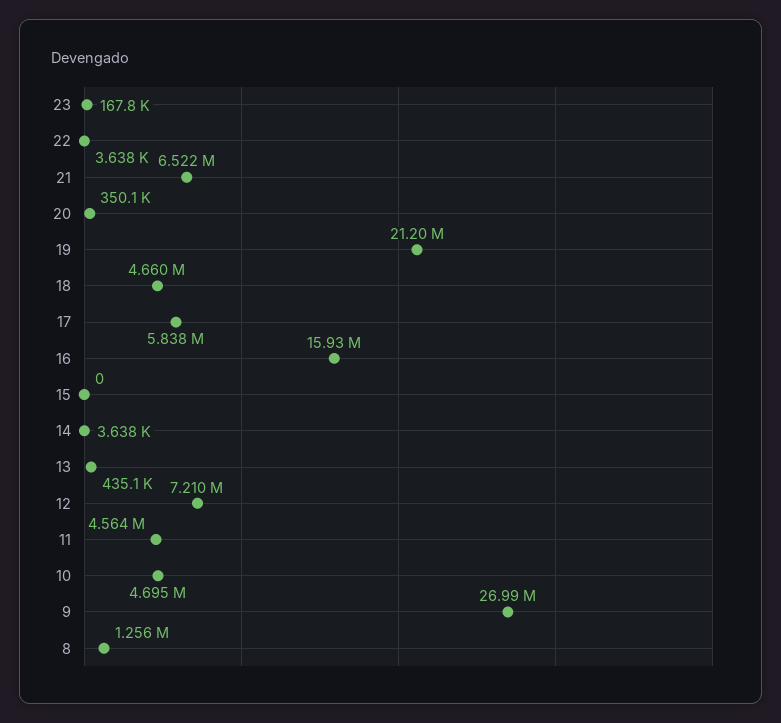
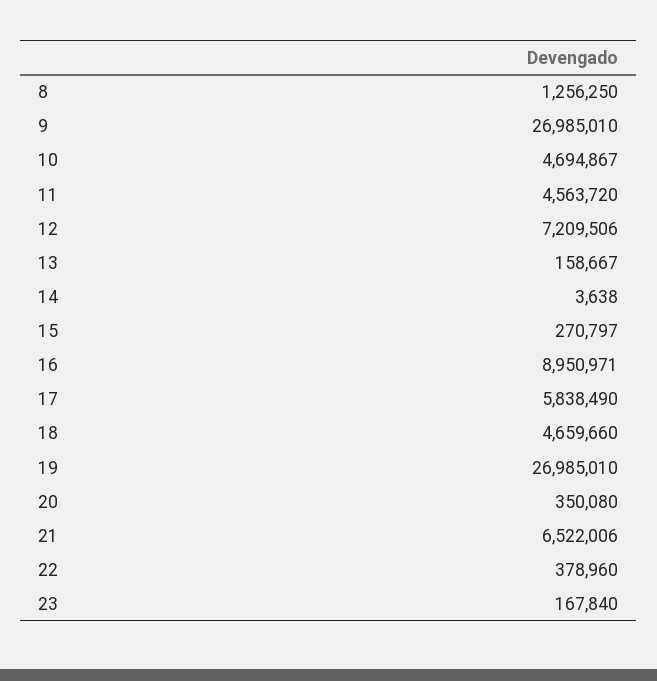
  {
    "23": 167840,
-   "22": 3638,
+   "22": 378960,
    "21": 6522006,
    "20": 350080,
-   "19": 21200000,
+   "19": 26985010,
    "18": 4659660,
    "17": 5838490,
-   "16": 15930000,
+   "16": 8950971,
-   "15": 0,
+   "15": 270797,
    "14": 3638,
-   "13": 435100,
+   "13": 158667,
    "12": 7209506,
    "11": 4563720,
    "10": 4694867,
    "9": 26985010,
    "8": 1256250
  }

